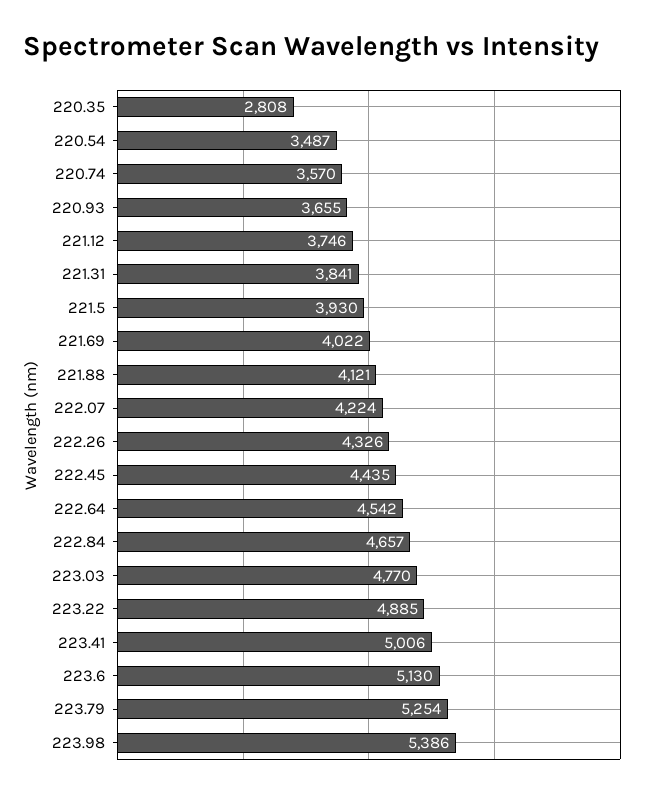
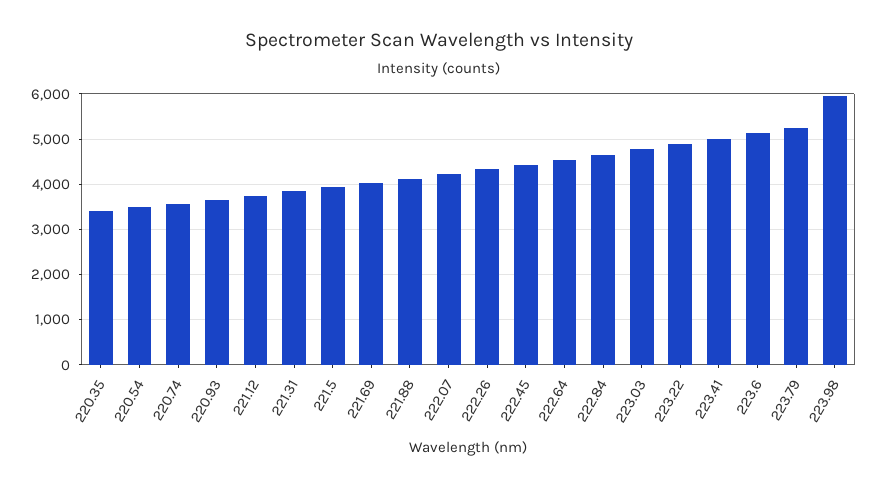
  {
-   "220.35": 2808,
+   "220.35": 3400,
    "220.54": 3487,
    "220.74": 3570,
    "220.93": 3655,
    "221.12": 3746,
    "221.31": 3841,
    "221.5": 3930,
    "221.69": 4022,
    "221.88": 4121,
    "222.07": 4224,
    "222.26": 4326,
    "222.45": 4435,
    "222.64": 4542,
    "222.84": 4657,
    "223.03": 4770,
    "223.22": 4885,
    "223.41": 5006,
    "223.6": 5130,
    "223.79": 5254,
-   "223.98": 5386
+   "223.98": 6000
  }

